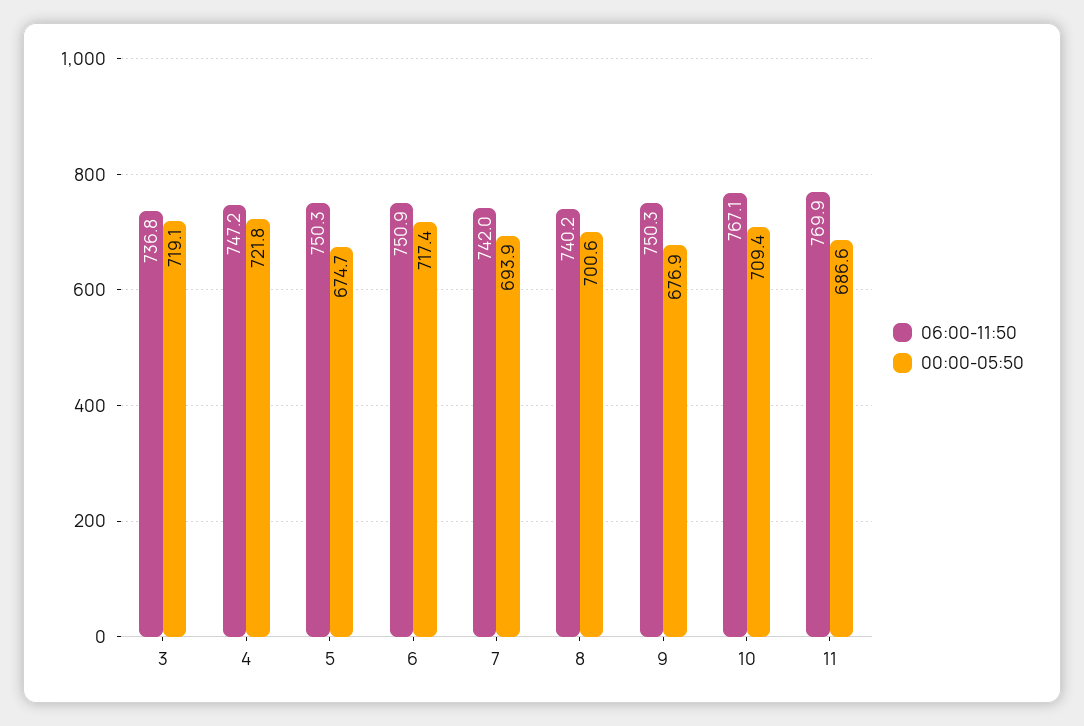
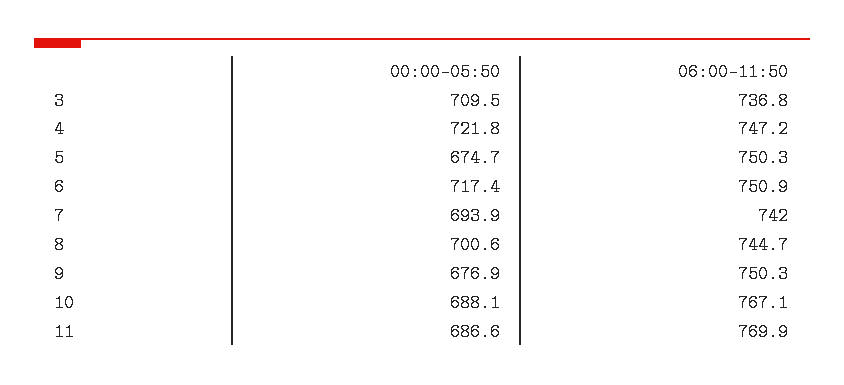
  {
    "06:00-11:50": {
      "3": 736.8,
      "4": 747.2,
      "5": 750.3,
      "6": 750.9,
      "7": 742,
-     "8": 740.2,
+     "8": 744.7,
      "9": 750.3,
      "10": 767.1,
      "11": 769.9
    },
    "00:00-05:50": {
-     "3": 719.1,
+     "3": 709.5,
      "4": 721.8,
      "5": 674.7,
      "6": 717.4,
      "7": 693.9,
      "8": 700.6,
      "9": 676.9,
-     "10": 709.4,
+     "10": 688.1,
      "11": 686.6
    }
  }

